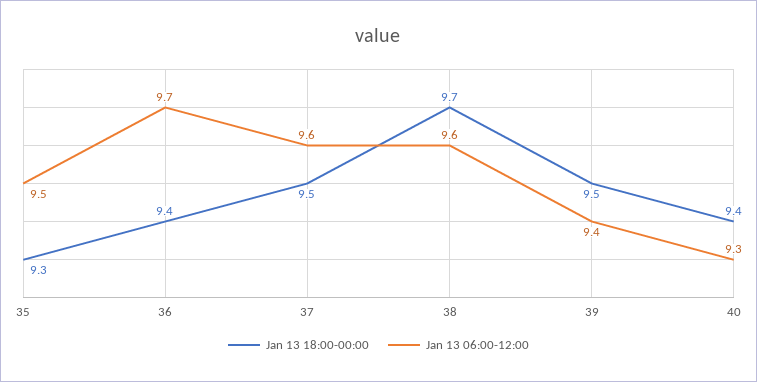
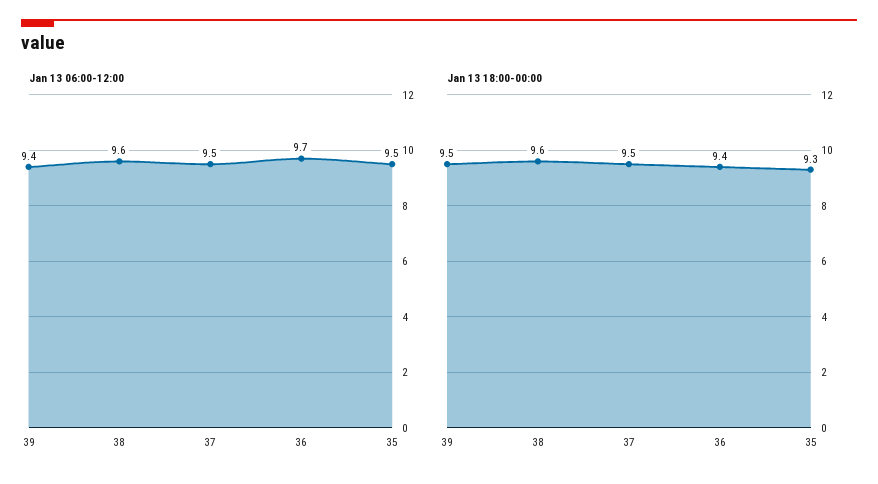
  {
    "Jan 13 18:00-00:00": {
      "35": 9.3,
      "36": 9.4,
      "37": 9.5,
-     "38": 9.7,
+     "38": 9.6,
-     "39": 9.5,
+     "39": 9.5
-     "40": 9.4
    },
    "Jan 13 06:00-12:00": {
      "35": 9.5,
      "36": 9.7,
-     "37": 9.6,
+     "37": 9.5,
      "38": 9.6,
-     "39": 9.4,
+     "39": 9.4
-     "40": 9.3
    }
  }

